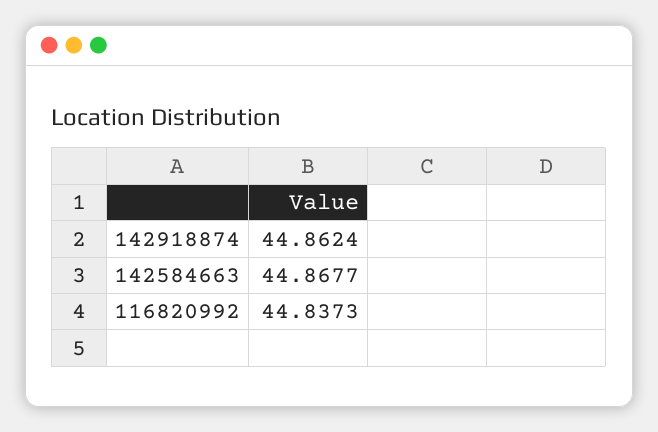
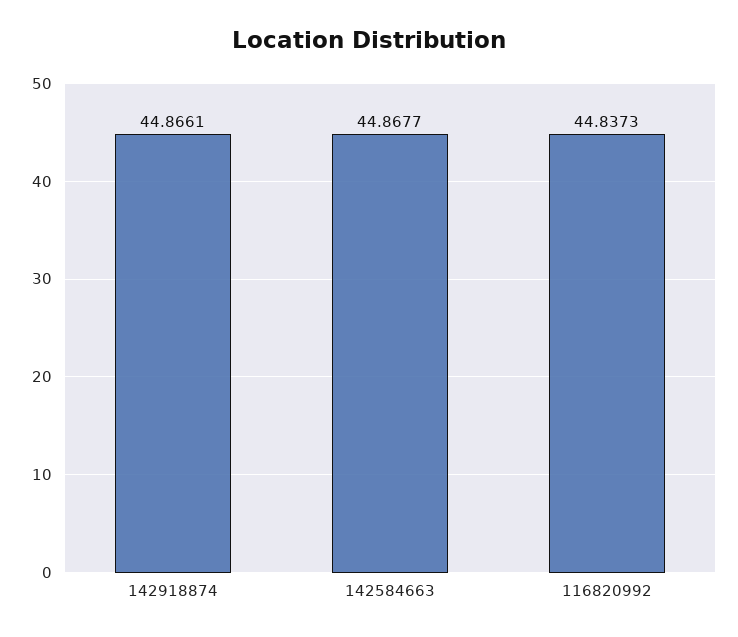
  {
-   "142918874": 44.8624,
+   "142918874": 44.8661,
    "142584663": 44.8677,
    "116820992": 44.8373
  }

